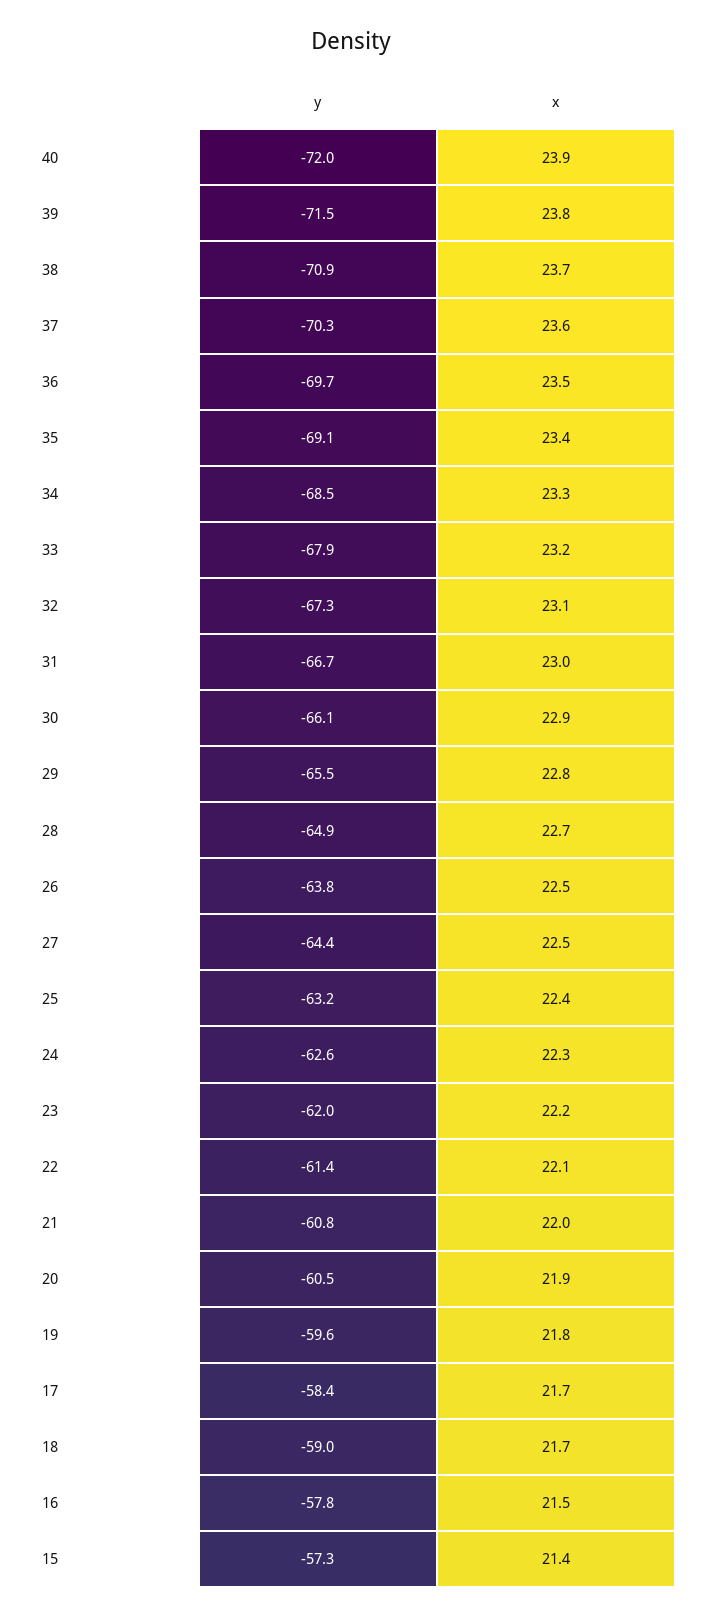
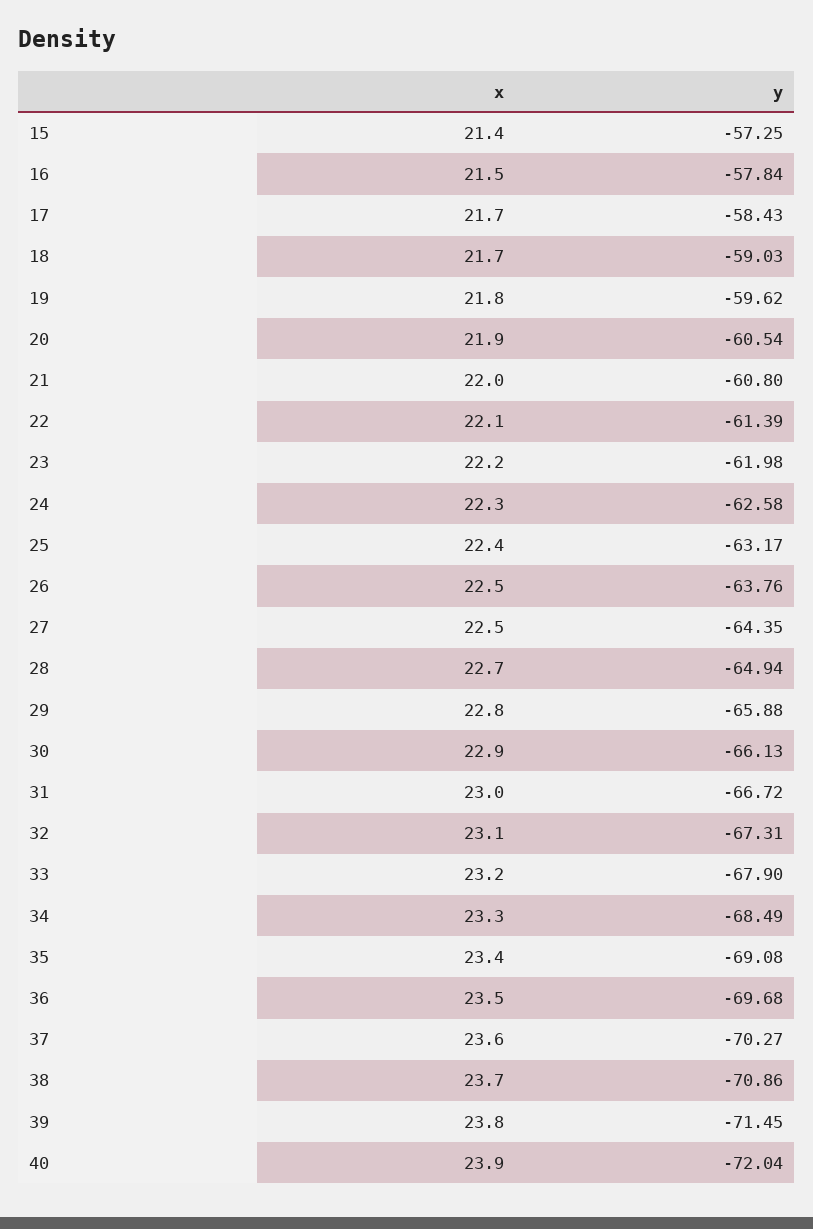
  {
    "y": {
      "40": -72.04,
      "39": -71.45,
      "38": -70.86,
      "37": -70.27,
      "36": -69.68,
      "35": -69.08,
      "34": -68.49,
      "33": -67.9,
      "32": -67.31,
      "31": -66.72,
      "30": -66.13,
-     "29": -65.5,
+     "29": -65.88,
      "28": -64.94,
      "26": -63.76,
      "27": -64.35,
      "25": -63.17,
      "24": -62.58,
      "23": -61.98,
      "22": -61.39,
      "21": -60.8,
      "20": -60.54,
      "19": -59.62,
      "17": -58.43,
      "18": -59.03,
      "16": -57.84,
      "15": -57.25
    },
    "x": {
      "40": 23.9,
      "39": 23.8,
      "38": 23.7,
      "37": 23.6,
      "36": 23.5,
      "35": 23.4,
      "34": 23.3,
      "33": 23.2,
      "32": 23.1,
      "31": 23,
      "30": 22.9,
      "29": 22.8,
      "28": 22.7,
      "26": 22.5,
      "27": 22.5,
      "25": 22.4,
      "24": 22.3,
      "23": 22.2,
      "22": 22.1,
      "21": 22,
      "20": 21.9,
      "19": 21.8,
      "17": 21.7,
      "18": 21.7,
      "16": 21.5,
      "15": 21.4
    }
  }

